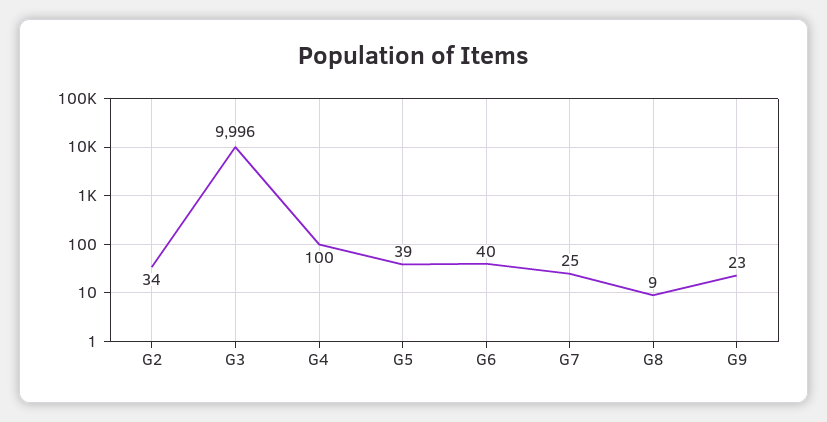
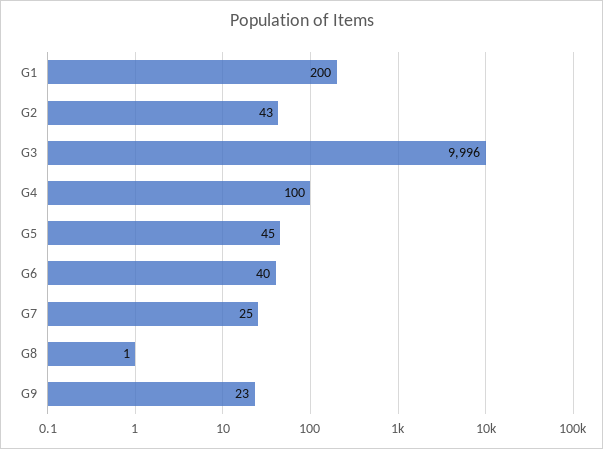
  {
-   "G2": 34,
+   "G2": 43,
    "G3": 9996,
    "G4": 100,
-   "G5": 39,
+   "G5": 45,
    "G6": 40,
    "G7": 25,
-   "G8": 9,
+   "G8": 1,
-   "G9": 23
+   "G9": 23,
+   "G1": 200
  }

